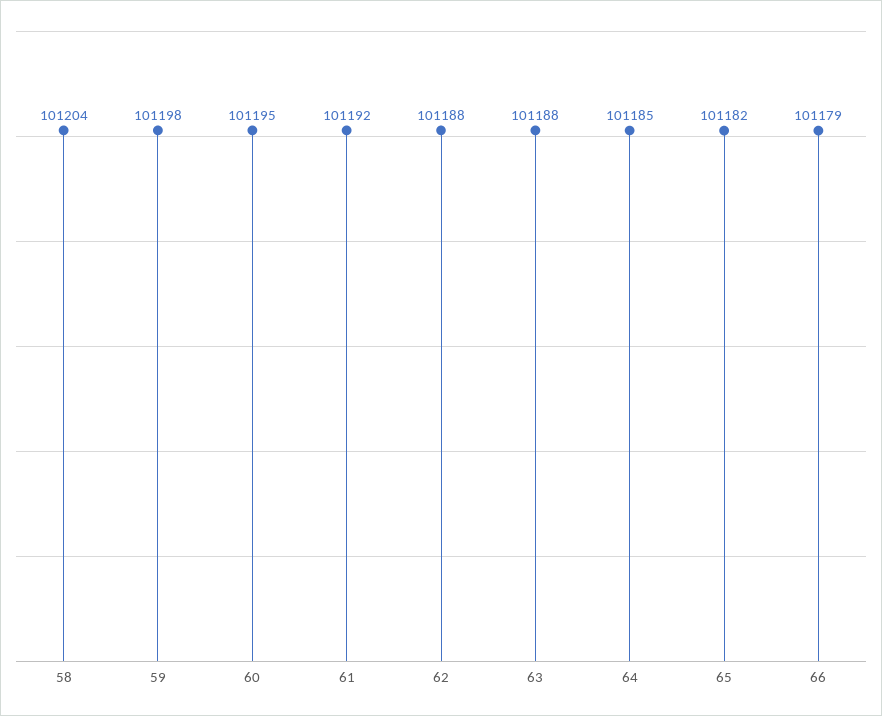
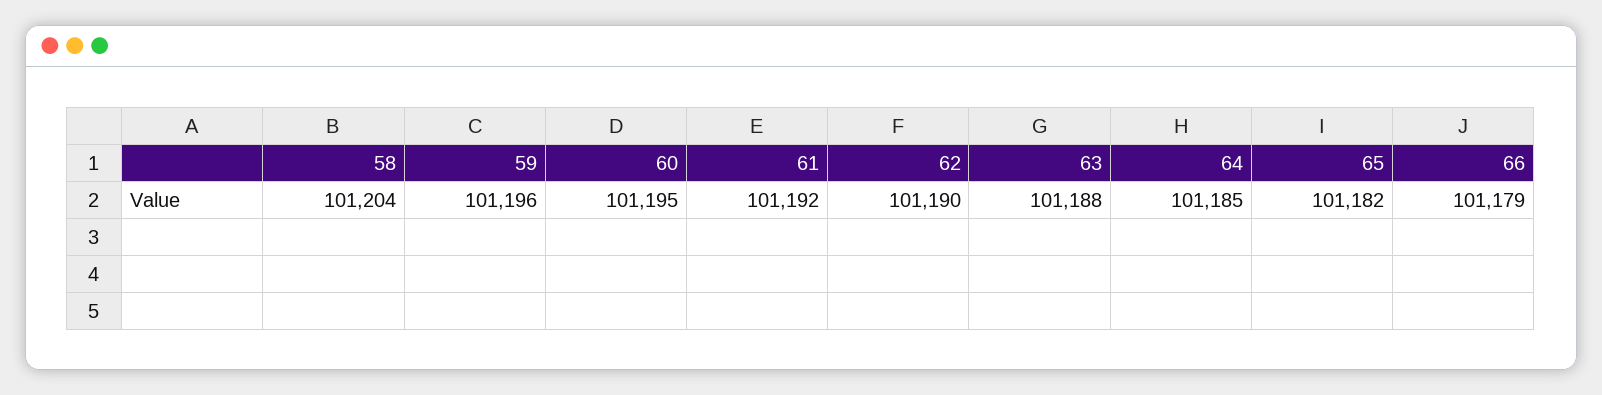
  {
    "58": 101204,
-   "59": 101198,
+   "59": 101196,
    "60": 101195,
    "61": 101192,
-   "62": 101188,
+   "62": 101190,
    "63": 101188,
    "64": 101185,
    "65": 101182,
    "66": 101179
  }

